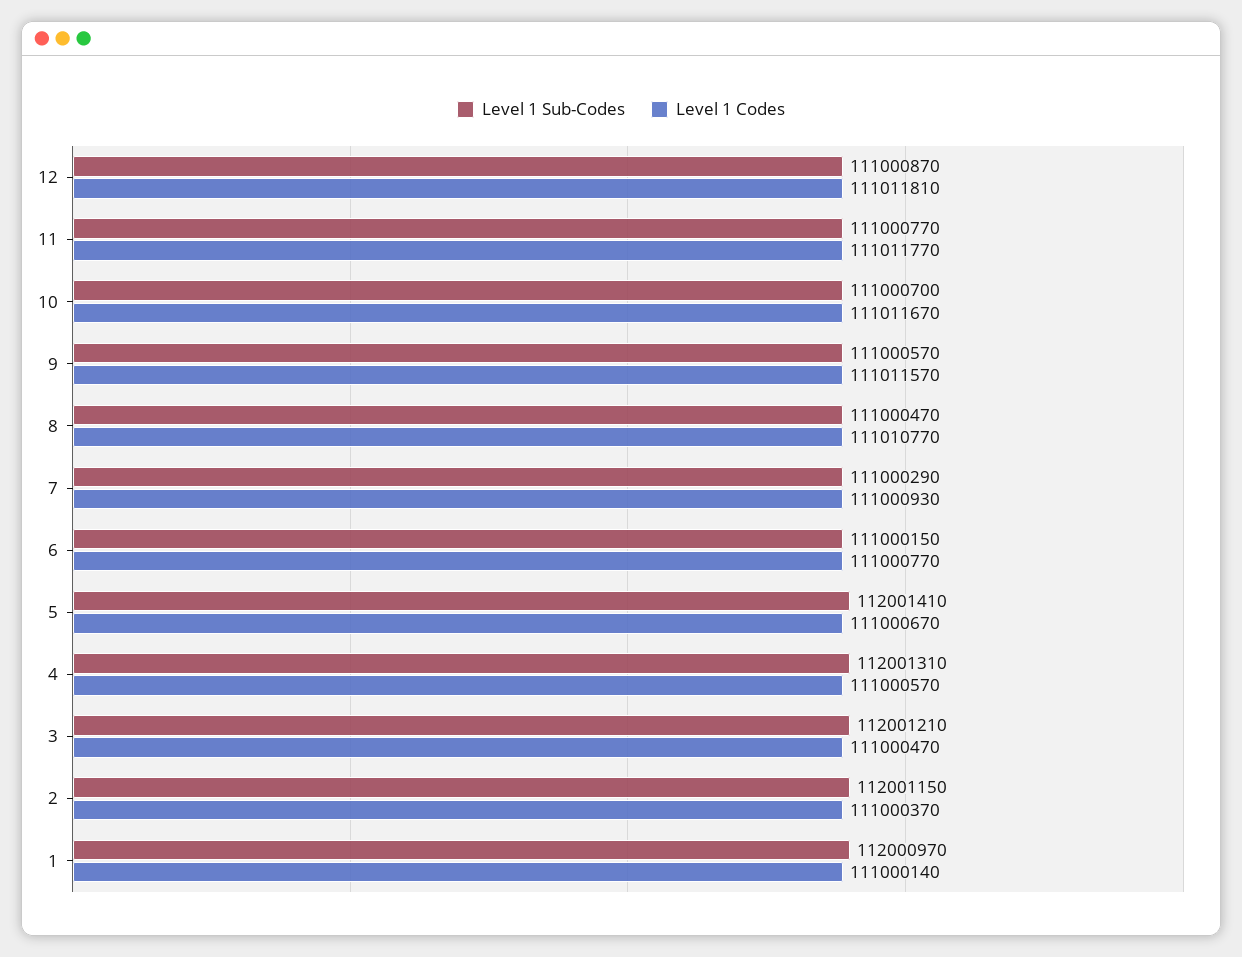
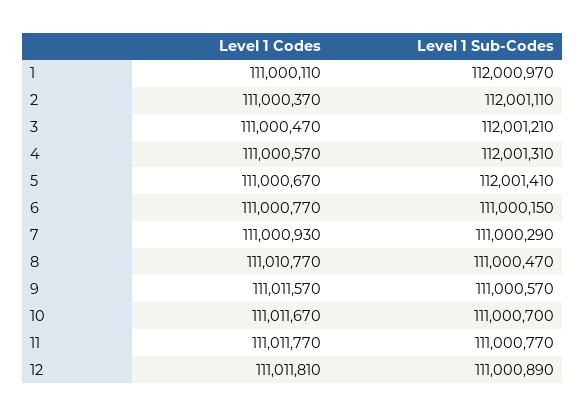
  {
    "Level 1 Sub-Codes": {
-     "12": 111000870,
+     "12": 111000890,
      "11": 111000770,
      "10": 111000700,
      "9": 111000570,
      "8": 111000470,
      "7": 111000290,
      "6": 111000150,
      "5": 112001410,
      "4": 112001310,
      "3": 112001210,
-     "2": 112001150,
+     "2": 112001110,
      "1": 112000970
    },
    "Level 1 Codes": {
      "12": 111011810,
      "11": 111011770,
      "10": 111011670,
      "9": 111011570,
      "8": 111010770,
      "7": 111000930,
      "6": 111000770,
      "5": 111000670,
      "4": 111000570,
      "3": 111000470,
      "2": 111000370,
-     "1": 111000140
+     "1": 111000110
    }
  }

